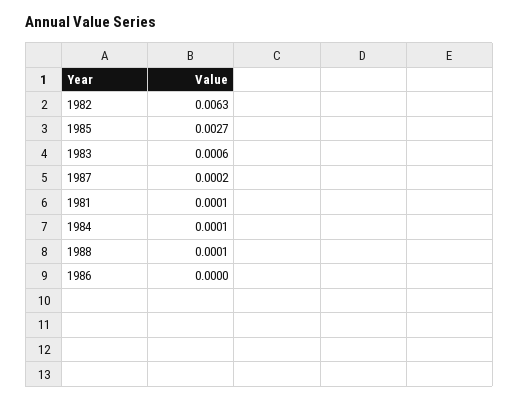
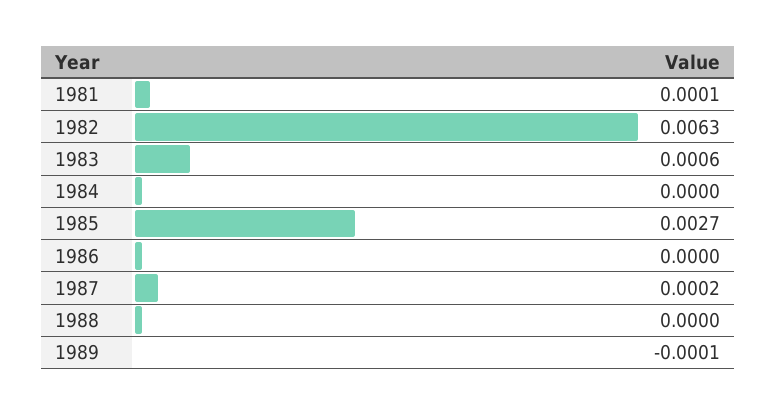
  {
    "1982": 0.0063,
    "1985": 0.0027,
    "1983": 0.0006,
    "1987": 0.0002,
    "1981": 0.0001,
-   "1984": 0.0001,
+   "1984": 0,
-   "1988": 0.0001,
+   "1988": 0,
-   "1986": 0
+   "1986": 0,
+   "1989": -0.0001
  }

